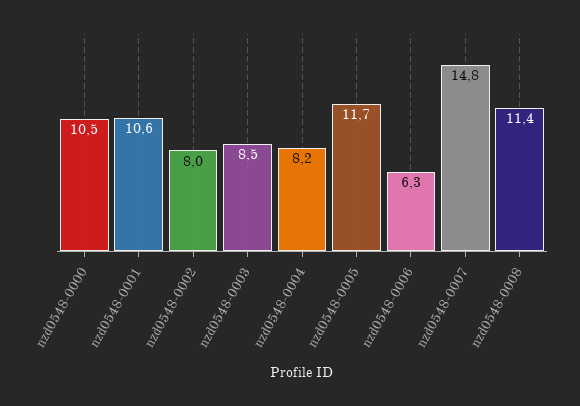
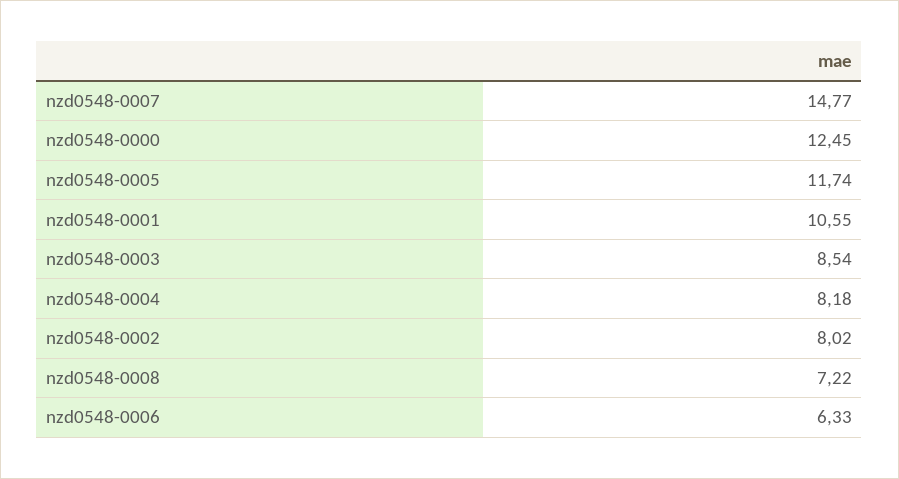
  {
-   "nzd0548-0000": 10.5,
+   "nzd0548-0000": 12.45,
    "nzd0548-0001": 10.55,
    "nzd0548-0002": 8.02,
    "nzd0548-0003": 8.54,
    "nzd0548-0004": 8.18,
    "nzd0548-0005": 11.74,
    "nzd0548-0006": 6.33,
    "nzd0548-0007": 14.77,
-   "nzd0548-0008": 11.4
+   "nzd0548-0008": 7.22
  }

